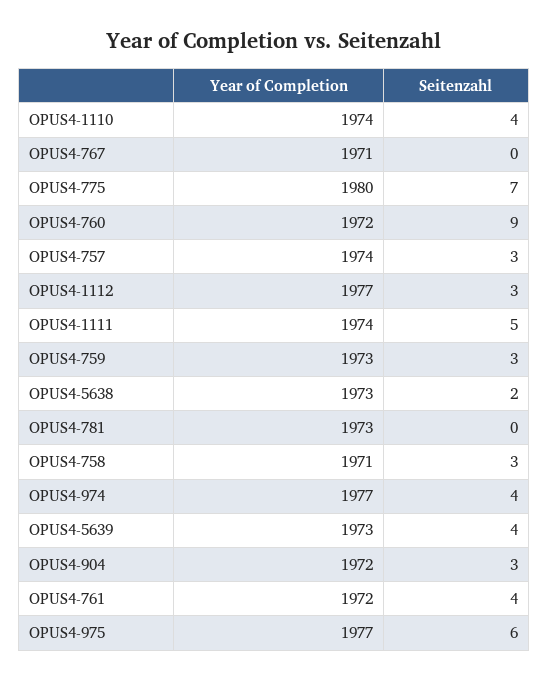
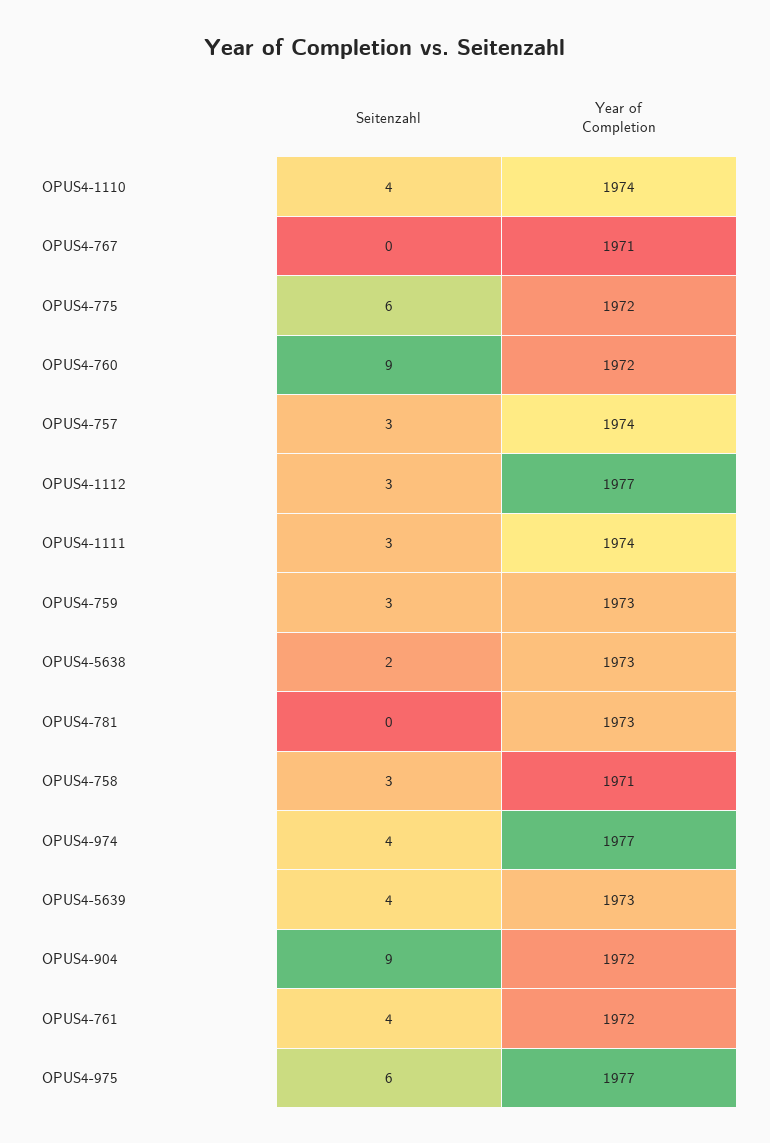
  {
    "Year of Completion": {
      "OPUS4-1110": 1974,
      "OPUS4-767": 1971,
-     "OPUS4-775": 1980,
+     "OPUS4-775": 1972,
      "OPUS4-760": 1972,
      "OPUS4-757": 1974,
      "OPUS4-1112": 1977,
      "OPUS4-1111": 1974,
      "OPUS4-759": 1973,
      "OPUS4-5638": 1973,
      "OPUS4-781": 1973,
      "OPUS4-758": 1971,
      "OPUS4-974": 1977,
      "OPUS4-5639": 1973,
      "OPUS4-904": 1972,
      "OPUS4-761": 1972,
      "OPUS4-975": 1977
    },
    "Seitenzahl": {
      "OPUS4-1110": 4,
      "OPUS4-767": 0,
-     "OPUS4-775": 7,
+     "OPUS4-775": 6,
      "OPUS4-760": 9,
      "OPUS4-757": 3,
      "OPUS4-1112": 3,
-     "OPUS4-1111": 5,
+     "OPUS4-1111": 3,
      "OPUS4-759": 3,
      "OPUS4-5638": 2,
      "OPUS4-781": 0,
      "OPUS4-758": 3,
      "OPUS4-974": 4,
      "OPUS4-5639": 4,
-     "OPUS4-904": 3,
+     "OPUS4-904": 9,
      "OPUS4-761": 4,
      "OPUS4-975": 6
    }
  }

